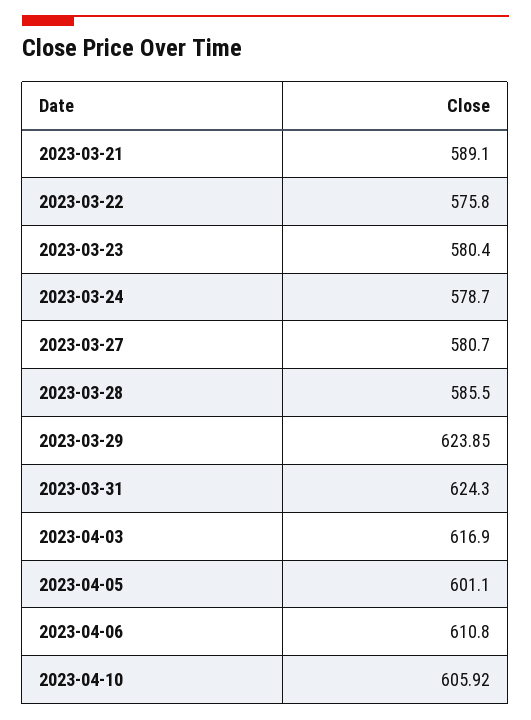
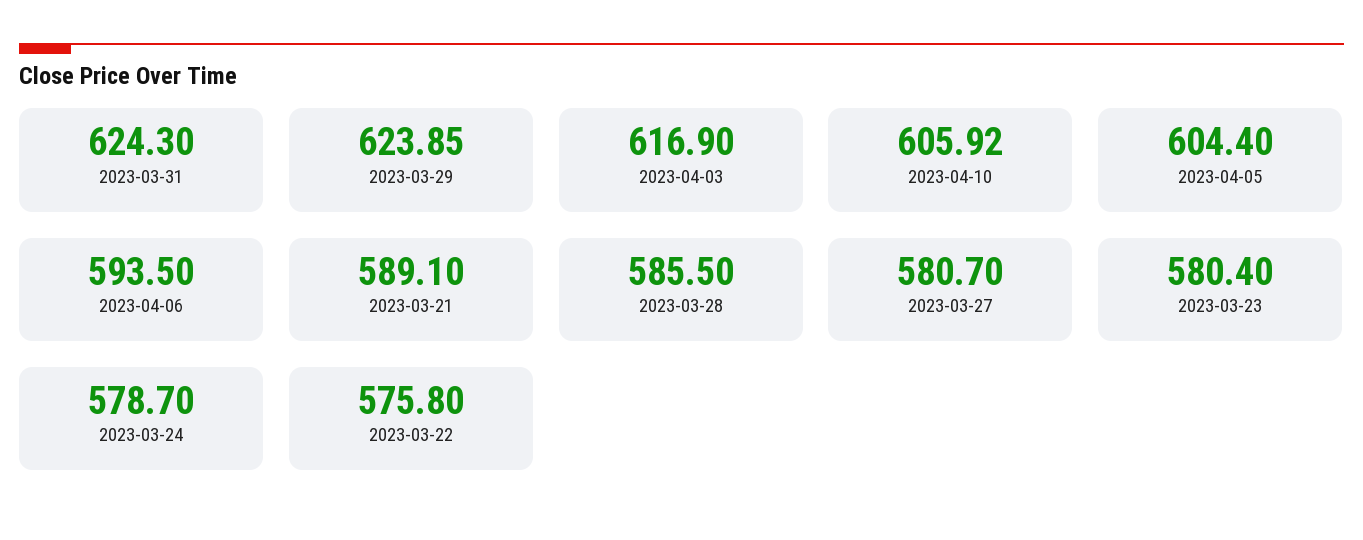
  {
    "2023-03-21": 589.1,
    "2023-03-22": 575.8,
    "2023-03-23": 580.4,
    "2023-03-24": 578.7,
    "2023-03-27": 580.7,
    "2023-03-28": 585.5,
    "2023-03-29": 623.85,
    "2023-03-31": 624.3,
    "2023-04-03": 616.9,
-   "2023-04-05": 601.1,
+   "2023-04-05": 604.4,
-   "2023-04-06": 610.8,
+   "2023-04-06": 593.5,
    "2023-04-10": 605.92
  }

